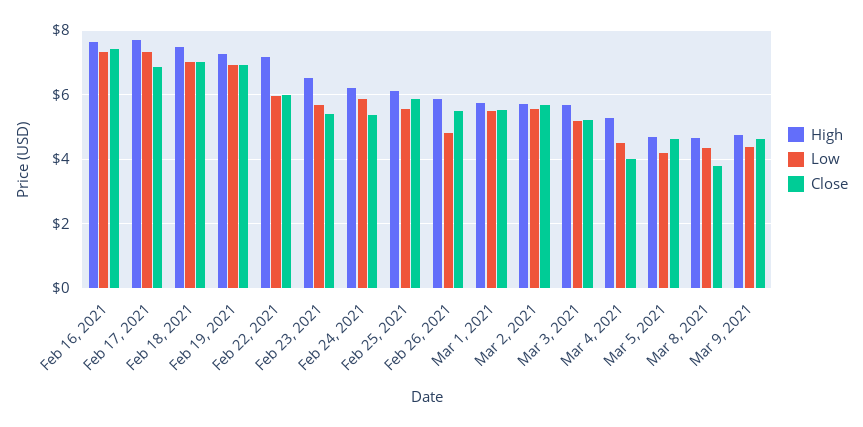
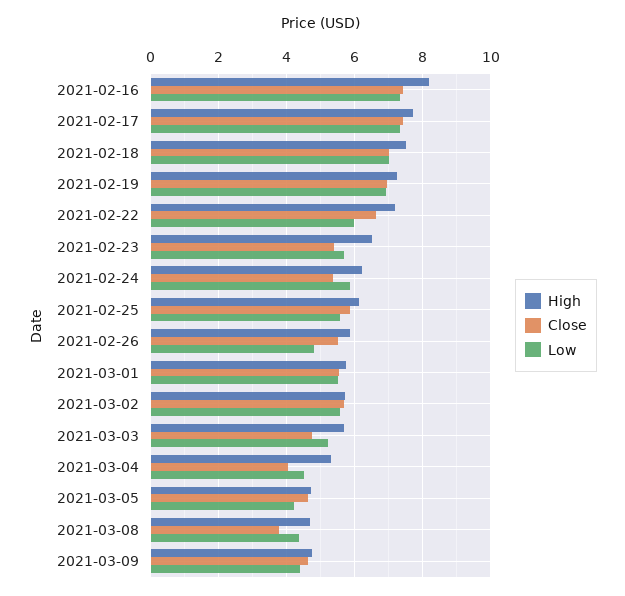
  {
    "High": {
-     "Feb 16, 2021": 7.6,
+     "Feb 16, 2021": 8.2,
      "Feb 17, 2021": 7.8,
      "Feb 18, 2021": 7.4,
      "Feb 19, 2021": 7.2,
      "Feb 22, 2021": 7.2,
      "Feb 23, 2021": 6.6,
      "Feb 24, 2021": 6.2,
      "Feb 25, 2021": 6.2,
      "Feb 26, 2021": 5.8,
      "Mar 1, 2021": 5.8,
      "Mar 2, 2021": 5.8,
      "Mar 3, 2021": 5.6,
      "Mar 4, 2021": 5.2,
      "Mar 5, 2021": 4.8,
      "Mar 8, 2021": 4.6,
      "Mar 9, 2021": 4.8
    },
    "Low": {
      "Feb 16, 2021": 7.4,
      "Feb 17, 2021": 7.4,
      "Feb 18, 2021": 7,
      "Feb 19, 2021": 7,
      "Feb 22, 2021": 6,
      "Feb 23, 2021": 5.6,
      "Feb 24, 2021": 5.8,
      "Feb 25, 2021": 5.6,
      "Feb 26, 2021": 4.8,
      "Mar 1, 2021": 5.6,
      "Mar 2, 2021": 5.6,
      "Mar 3, 2021": 5.2,
      "Mar 4, 2021": 4.6,
      "Mar 5, 2021": 4.2,
      "Mar 8, 2021": 4.4,
      "Mar 9, 2021": 4.4
    },
    "Close": {
      "Feb 16, 2021": 7.4,
-     "Feb 17, 2021": 6.8,
+     "Feb 17, 2021": 7.4,
      "Feb 18, 2021": 7,
      "Feb 19, 2021": 7,
-     "Feb 22, 2021": 6,
+     "Feb 22, 2021": 6.6,
      "Feb 23, 2021": 5.4,
      "Feb 24, 2021": 5.4,
      "Feb 25, 2021": 5.8,
      "Feb 26, 2021": 5.6,
      "Mar 1, 2021": 5.6,
      "Mar 2, 2021": 5.6,
-     "Mar 3, 2021": 5.2,
+     "Mar 3, 2021": 4.8,
      "Mar 4, 2021": 4,
      "Mar 5, 2021": 4.6,
      "Mar 8, 2021": 3.8,
      "Mar 9, 2021": 4.6
    }
  }

